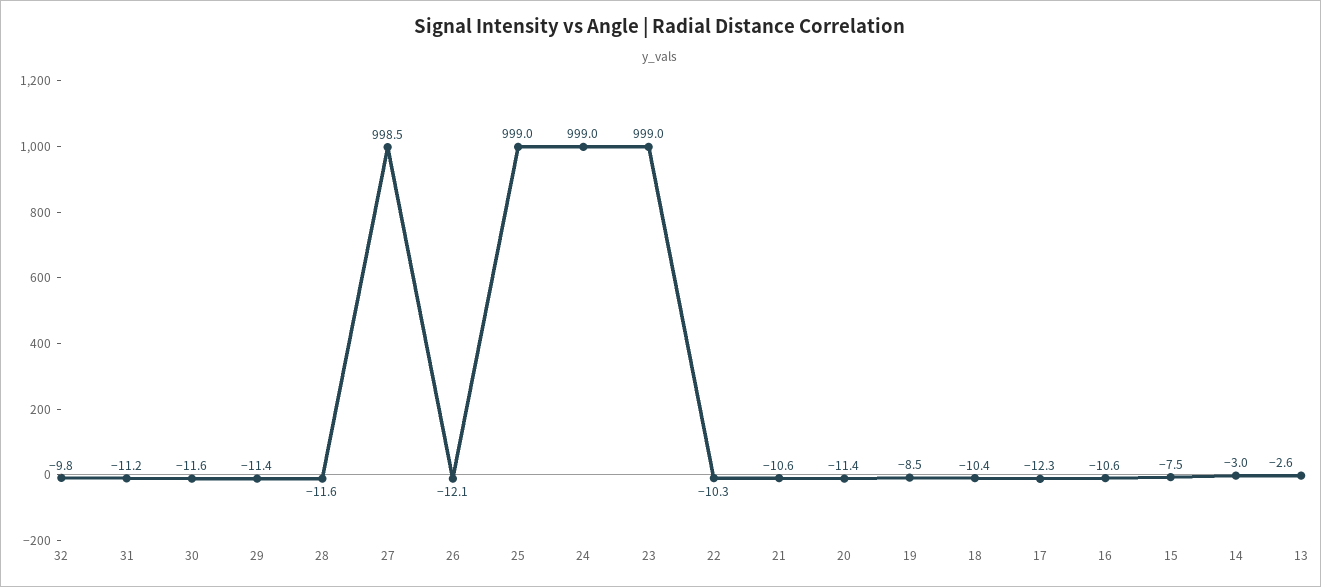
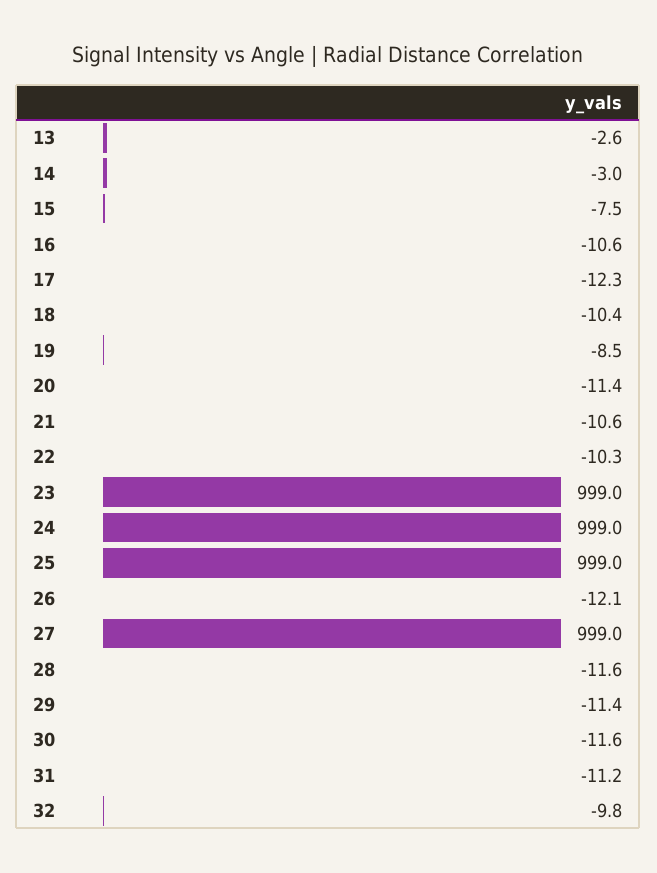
  {
    "32": -9.8,
    "31": -11.2,
    "30": -11.6,
    "29": -11.4,
    "28": -11.6,
-   "27": 998.5,
+   "27": 999,
    "26": -12.1,
    "25": 999,
    "24": 999,
    "23": 999,
    "22": -10.3,
    "21": -10.6,
    "20": -11.4,
    "19": -8.5,
    "18": -10.4,
    "17": -12.3,
    "16": -10.6,
    "15": -7.5,
    "14": -3,
    "13": -2.6
  }

